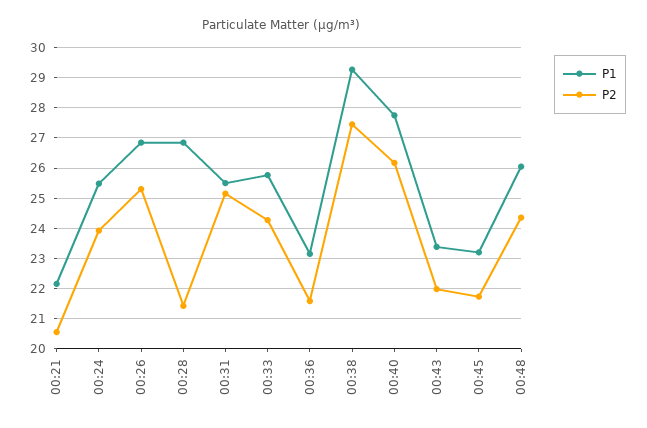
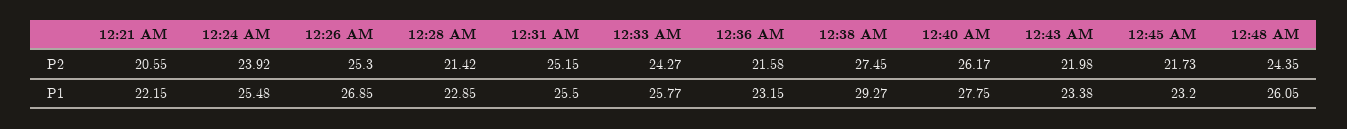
  {
    "P1": {
      "00:21": 22.15,
      "00:24": 25.48,
      "00:26": 26.85,
-     "00:28": 26.8,
+     "00:28": 22.85,
      "00:31": 25.5,
      "00:33": 25.77,
      "00:36": 23.15,
      "00:38": 29.27,
      "00:40": 27.75,
      "00:43": 23.38,
      "00:45": 23.2,
      "00:48": 26.05
    },
    "P2": {
      "00:21": 20.55,
      "00:24": 23.92,
      "00:26": 25.3,
      "00:28": 21.42,
      "00:31": 25.15,
      "00:33": 24.27,
      "00:36": 21.58,
      "00:38": 27.45,
      "00:40": 26.17,
      "00:43": 21.98,
      "00:45": 21.73,
      "00:48": 24.35
    }
  }

